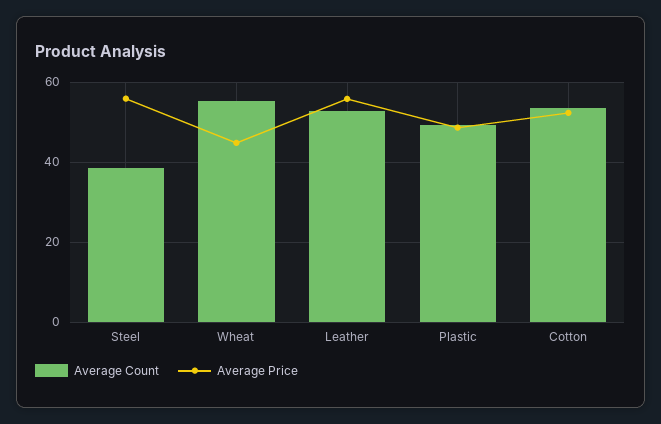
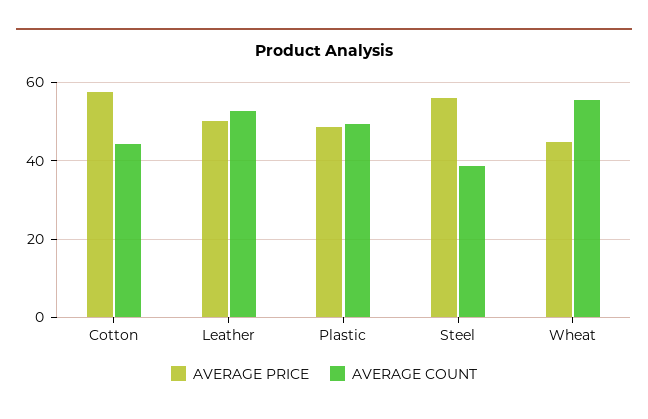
  {
    "Average Count": {
      "Steel": 38,
      "Wheat": 56,
      "Leather": 52,
      "Plastic": 50,
-     "Cotton": 54
+     "Cotton": 44
    },
    "Average Price": {
      "Steel": 56,
      "Wheat": 44,
-     "Leather": 56,
+     "Leather": 50,
      "Plastic": 48,
-     "Cotton": 52
+     "Cotton": 58
    }
  }

